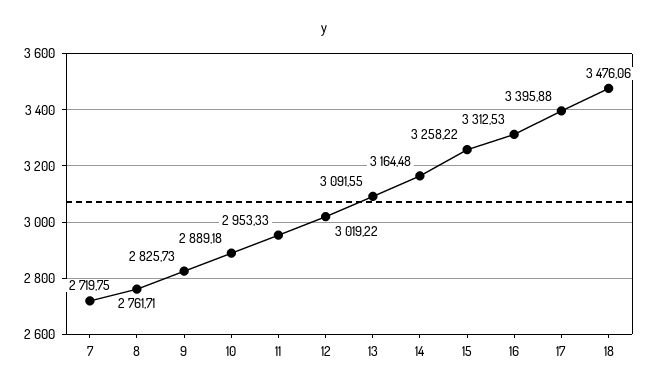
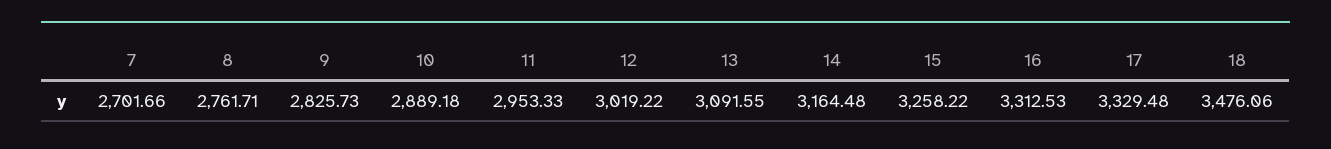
  {
-   "7": 2719.75,
+   "7": 2701.66,
    "8": 2761.71,
    "9": 2825.73,
    "10": 2889.18,
    "11": 2953.33,
    "12": 3019.22,
    "13": 3091.55,
    "14": 3164.48,
    "15": 3258.22,
    "16": 3312.53,
-   "17": 3395.88,
+   "17": 3329.48,
    "18": 3476.06
  }

